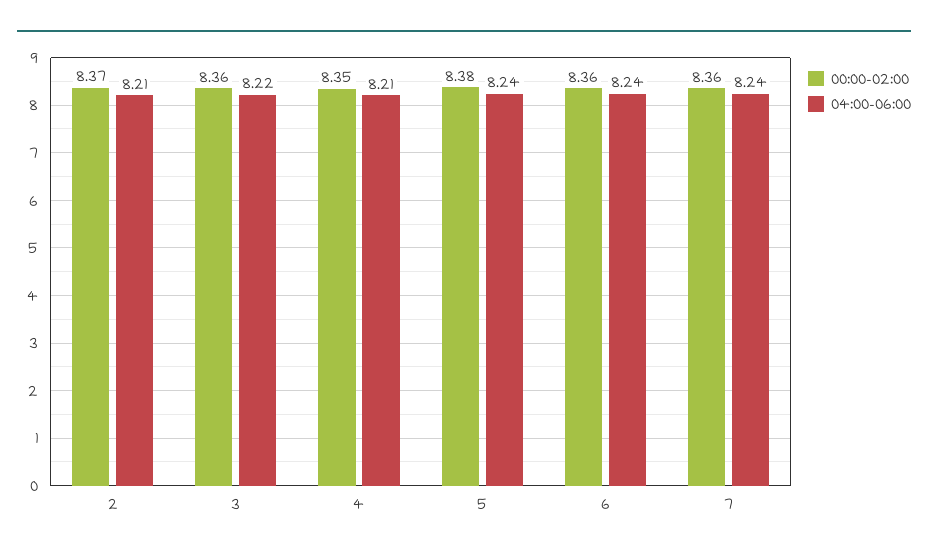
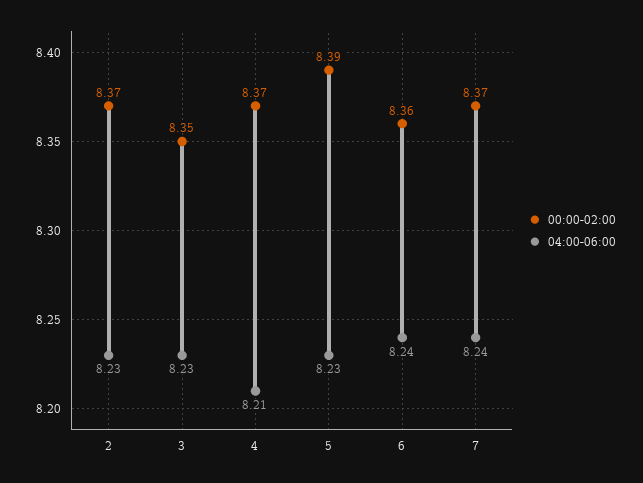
  {
    "00:00-02:00": {
      "2": 8.37,
-     "3": 8.36,
+     "3": 8.35,
-     "4": 8.35,
+     "4": 8.37,
-     "5": 8.38,
+     "5": 8.39,
      "6": 8.36,
-     "7": 8.36
+     "7": 8.37
    },
    "04:00-06:00": {
-     "2": 8.21,
+     "2": 8.23,
-     "3": 8.22,
+     "3": 8.23,
      "4": 8.21,
-     "5": 8.24,
+     "5": 8.23,
      "6": 8.24,
      "7": 8.24
    }
  }

